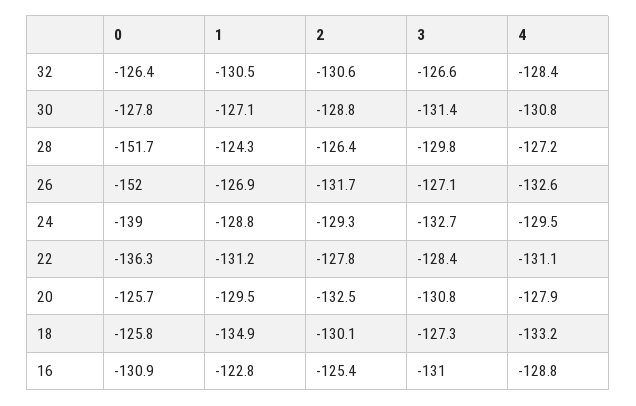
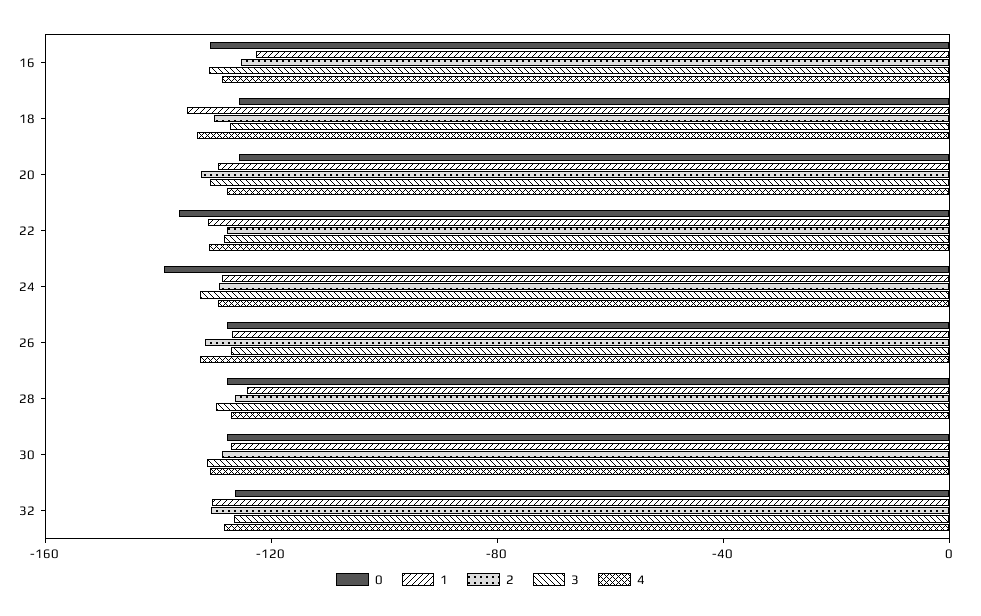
  {
    "0": {
      "32": -126.4,
      "30": -127.8,
-     "28": -151.7,
+     "28": -130,
-     "26": -152,
+     "26": -130,
      "24": -139,
      "22": -136.3,
      "20": -125.7,
      "18": -125.8,
      "16": -130.9
    },
    "1": {
      "32": -130.5,
      "30": -127.1,
      "28": -124.3,
      "26": -126.9,
      "24": -128.8,
      "22": -131.2,
      "20": -129.5,
      "18": -134.9,
      "16": -122.8
    },
    "2": {
      "32": -130.6,
      "30": -128.8,
      "28": -126.4,
      "26": -131.7,
      "24": -129.3,
      "22": -127.8,
      "20": -132.5,
      "18": -130.1,
      "16": -125.4
    },
    "3": {
      "32": -126.6,
      "30": -131.4,
      "28": -129.8,
      "26": -127.1,
      "24": -132.7,
      "22": -128.4,
      "20": -130.8,
      "18": -127.3,
      "16": -131
    },
    "4": {
      "32": -128.4,
      "30": -130.8,
      "28": -127.2,
      "26": -132.6,
      "24": -129.5,
      "22": -131.1,
      "20": -127.9,
      "18": -133.2,
      "16": -128.8
    }
  }

